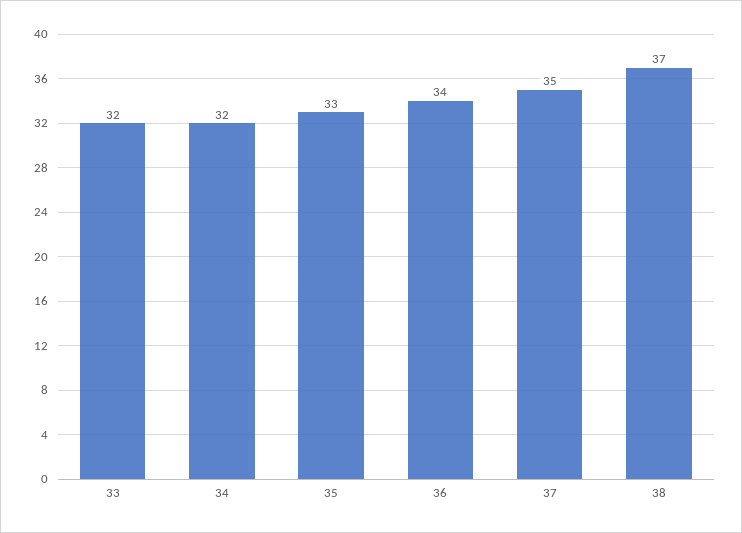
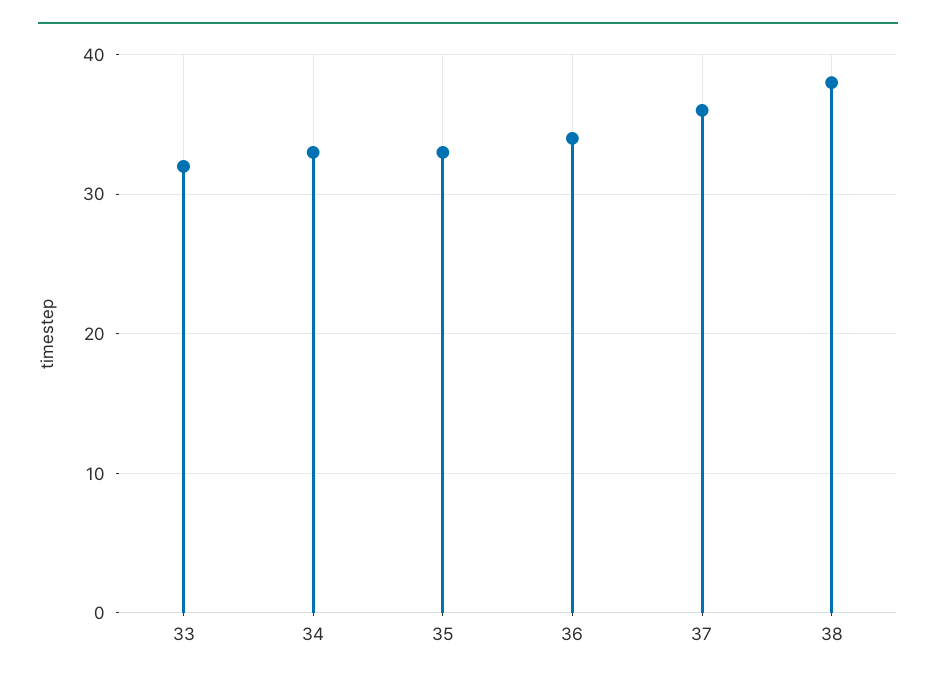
  {
    "33": 32,
-   "34": 32,
+   "34": 33,
    "35": 33,
    "36": 34,
-   "37": 35,
+   "37": 36,
-   "38": 37
+   "38": 38
  }

